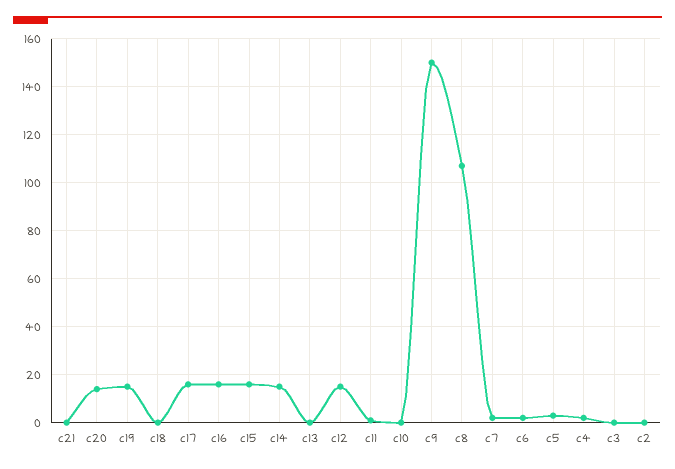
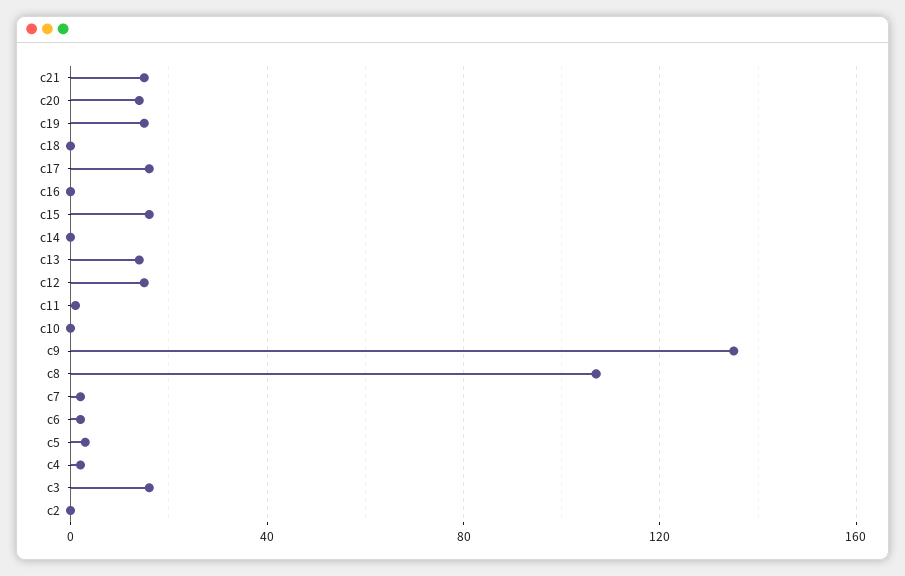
  {
-   "c21": 0,
+   "c21": 15,
    "c20": 15,
    "c19": 15,
    "c18": 0,
    "c17": 15,
-   "c16": 15,
+   "c16": 0,
    "c15": 15,
-   "c14": 15,
+   "c14": 0,
-   "c13": 0,
+   "c13": 15,
    "c12": 15,
    "c11": 0,
    "c10": 0,
-   "c9": 150,
+   "c9": 135,
    "c8": 105,
    "c7": 0,
    "c6": 0,
    "c5": 5,
    "c4": 0,
-   "c3": 0,
+   "c3": 15,
    "c2": 0
  }

